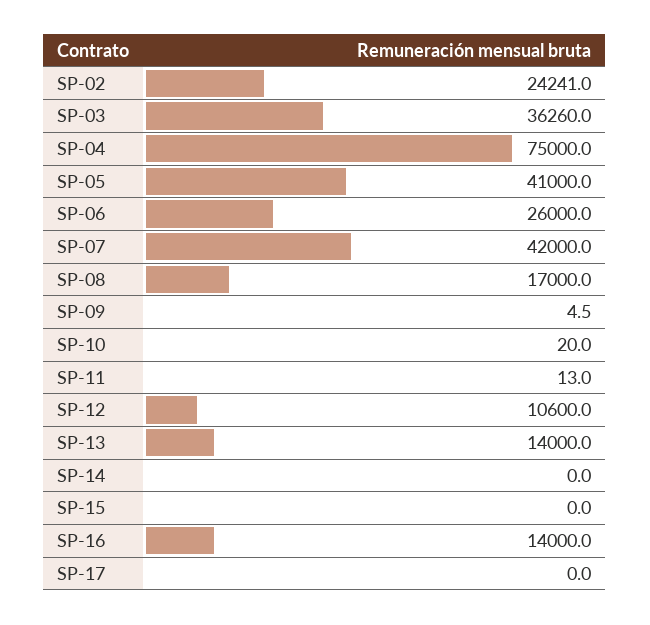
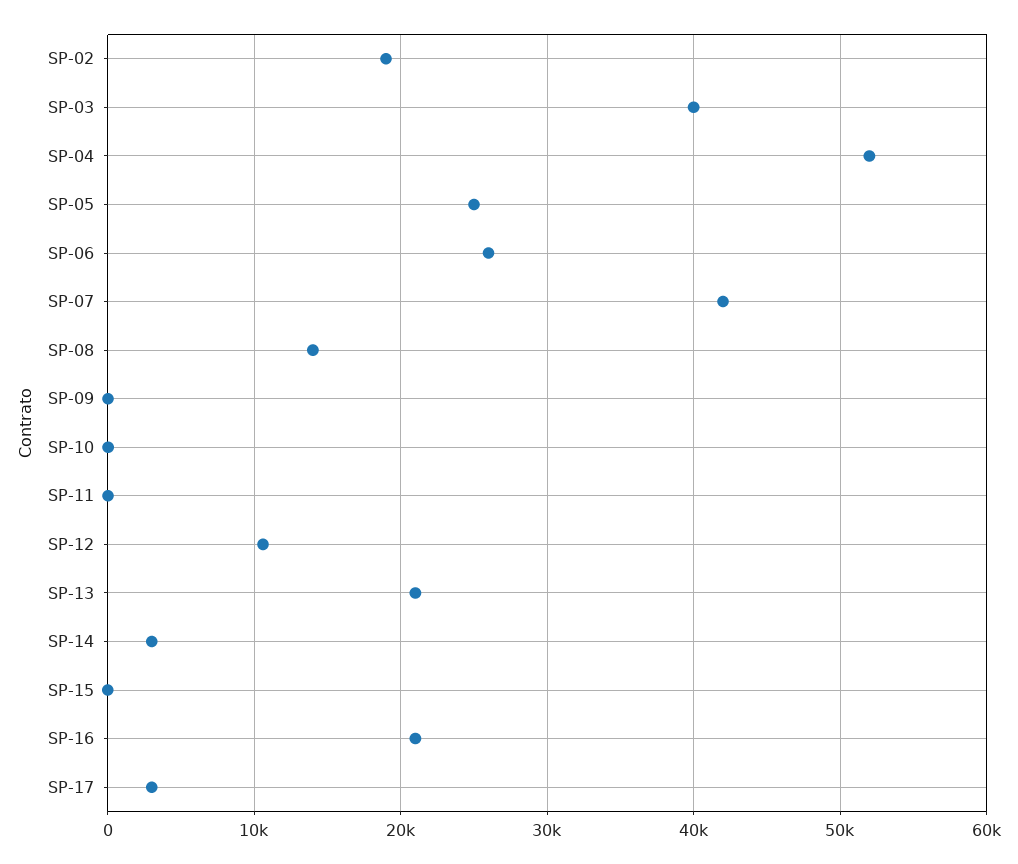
  {
-   "SP-02": 24241,
+   "SP-02": 19000,
-   "SP-03": 36260,
+   "SP-03": 40000,
-   "SP-04": 75000,
+   "SP-04": 52000,
-   "SP-05": 41000,
+   "SP-05": 25000,
    "SP-06": 26000,
    "SP-07": 42000,
-   "SP-08": 17000,
+   "SP-08": 14000,
    "SP-09": 4.5,
    "SP-10": 20,
    "SP-11": 13,
    "SP-12": 10600,
-   "SP-13": 14000,
+   "SP-13": 21000,
-   "SP-14": 0,
+   "SP-14": 3000,
    "SP-15": 0,
-   "SP-16": 14000,
+   "SP-16": 21000,
-   "SP-17": 0
+   "SP-17": 3000
  }

